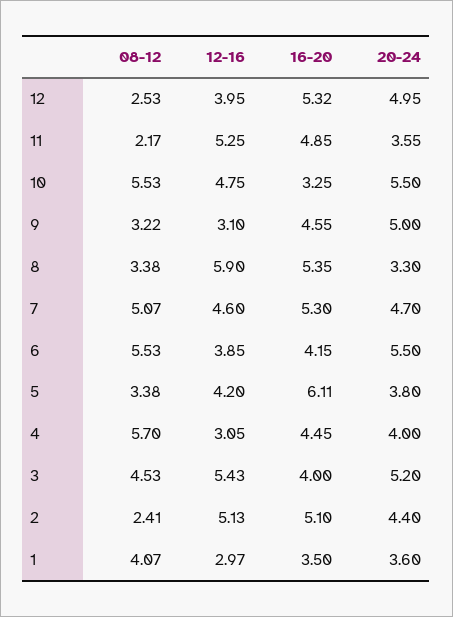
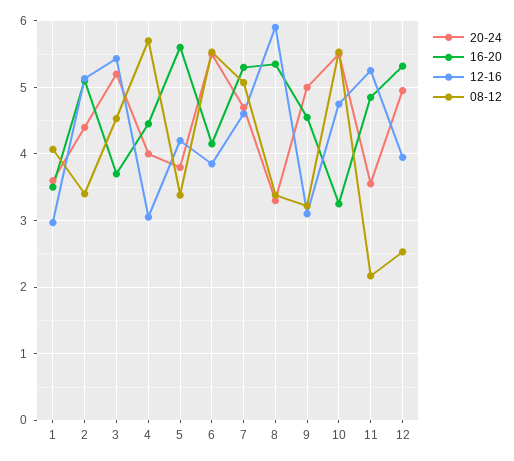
  {
    "08-12": {
      "12": 2.53,
      "11": 2.17,
      "10": 5.53,
      "9": 3.22,
      "8": 3.38,
      "7": 5.07,
      "6": 5.53,
      "5": 3.38,
      "4": 5.7,
      "3": 4.53,
-     "2": 2.41,
+     "2": 3.4,
      "1": 4.07
    },
    "12-16": {
      "12": 3.95,
      "11": 5.25,
      "10": 4.75,
      "9": 3.1,
      "8": 5.9,
      "7": 4.6,
      "6": 3.85,
      "5": 4.2,
      "4": 3.05,
      "3": 5.43,
      "2": 5.13,
      "1": 2.97
    },
    "16-20": {
      "12": 5.32,
      "11": 4.85,
      "10": 3.25,
      "9": 4.55,
      "8": 5.35,
      "7": 5.3,
      "6": 4.15,
-     "5": 6.11,
+     "5": 5.6,
      "4": 4.45,
-     "3": 4,
+     "3": 3.7,
      "2": 5.1,
      "1": 3.5
    },
    "20-24": {
      "12": 4.95,
      "11": 3.55,
      "10": 5.5,
      "9": 5,
      "8": 3.3,
      "7": 4.7,
      "6": 5.5,
      "5": 3.8,
      "4": 4,
      "3": 5.2,
      "2": 4.4,
      "1": 3.6
    }
  }

